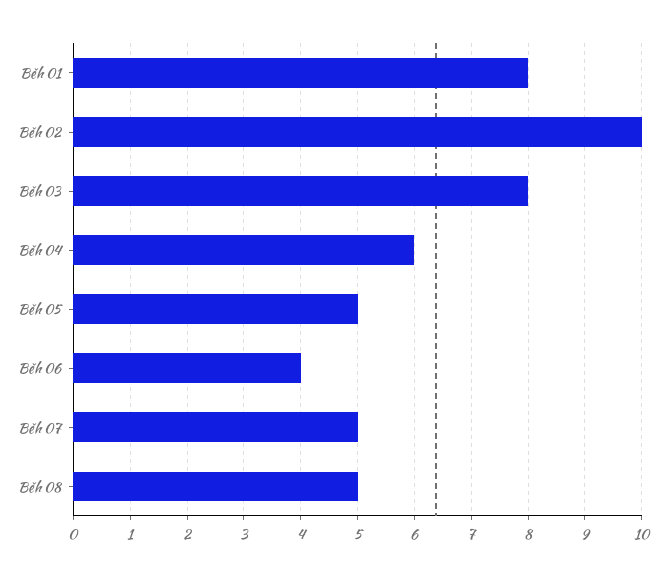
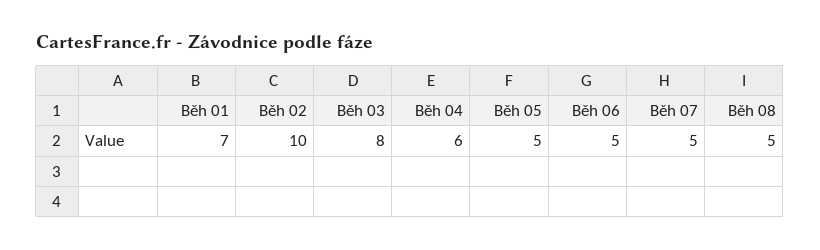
  {
-   "Běh 01": 8,
+   "Běh 01": 7,
    "Běh 02": 10,
    "Běh 03": 8,
    "Běh 04": 6,
    "Běh 05": 5,
-   "Běh 06": 4,
+   "Běh 06": 5,
    "Běh 07": 5,
    "Běh 08": 5
  }

